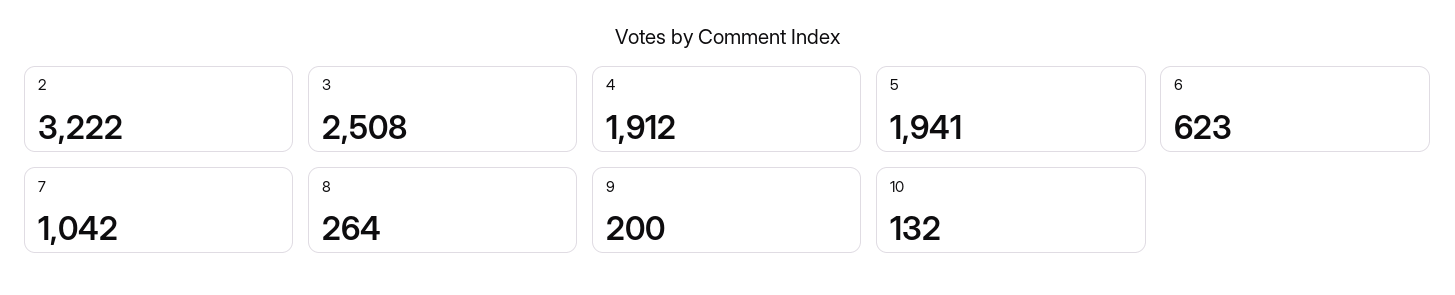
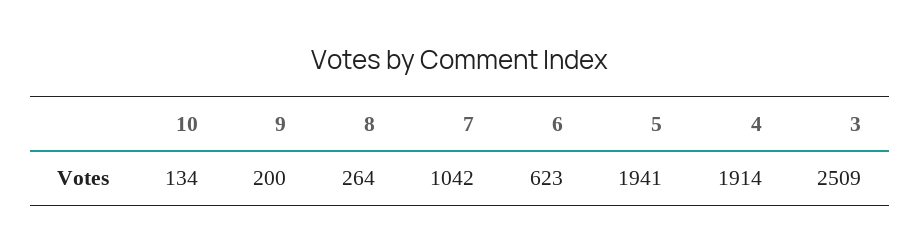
  {
-   "2": 3222,
-   "3": 2508,
+   "3": 2509,
-   "4": 1912,
+   "4": 1914,
    "5": 1941,
    "6": 623,
    "7": 1042,
    "8": 264,
    "9": 200,
-   "10": 132
+   "10": 134
  }

